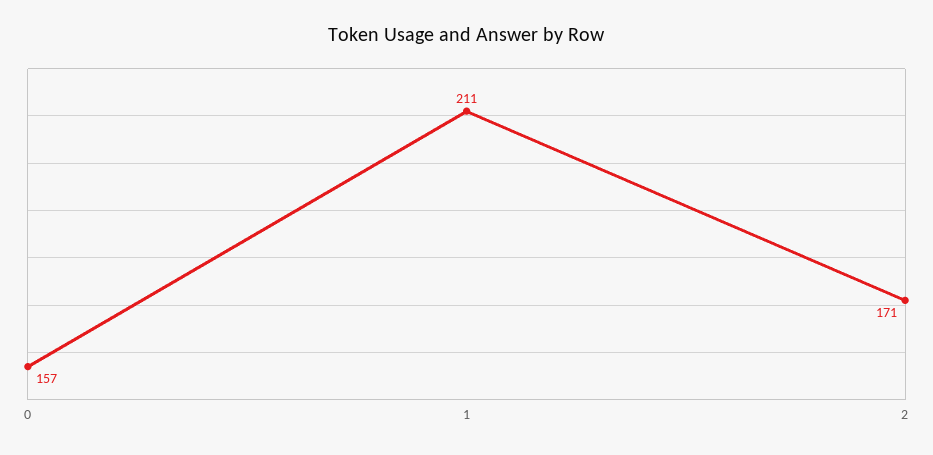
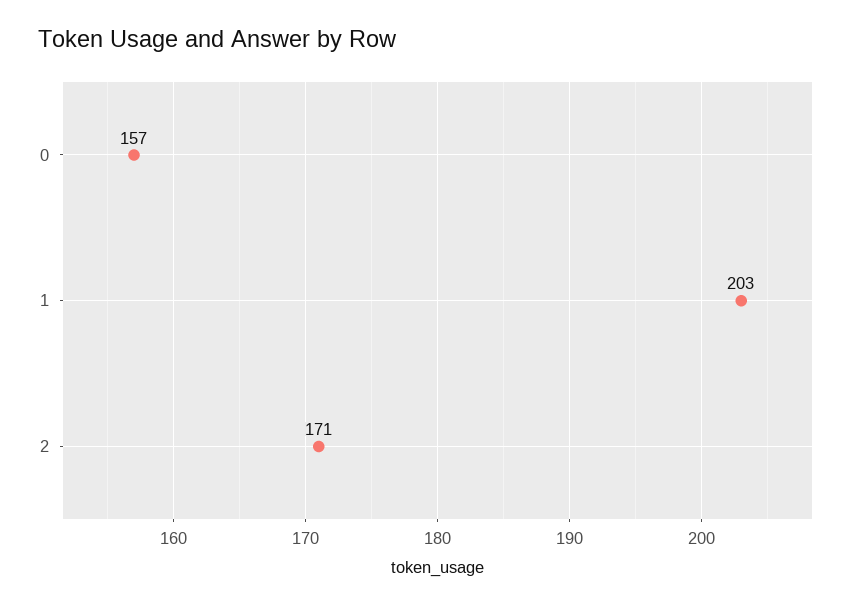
  {
    "0": 157,
-   "1": 211,
+   "1": 203,
    "2": 171
  }

